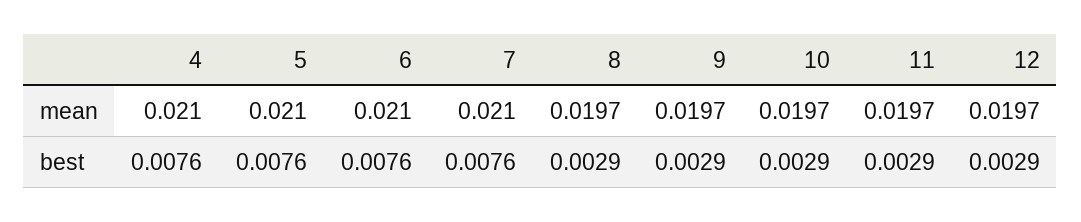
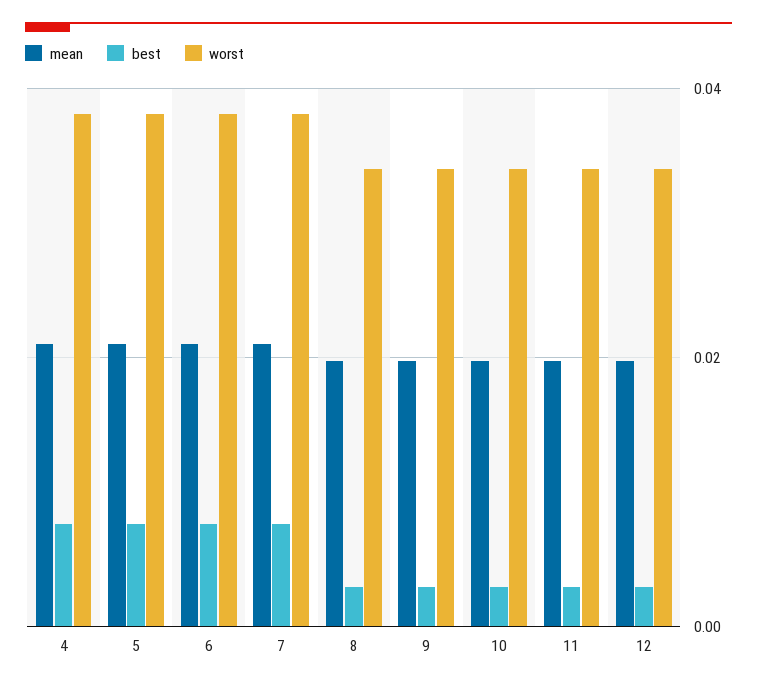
  {
    "mean": {
      "4": 0.021,
      "5": 0.021,
      "6": 0.021,
      "7": 0.021,
      "8": 0.0197,
      "9": 0.0197,
      "10": 0.0197,
      "11": 0.0197,
      "12": 0.0197
    },
    "best": {
      "4": 0.0076,
      "5": 0.0076,
      "6": 0.0076,
      "7": 0.0076,
      "8": 0.0029,
      "9": 0.0029,
      "10": 0.0029,
      "11": 0.0029,
      "12": 0.0029
-   }
+   },
+   "worst": {
+     "4": 0.038,
+     "5": 0.038,
+     "6": 0.038,
+     "7": 0.038,
+     "8": 0.034,
+     "9": 0.034,
+     "10": 0.034,
+     "11": 0.034,
+     "12": 0.034
+   }
  }

